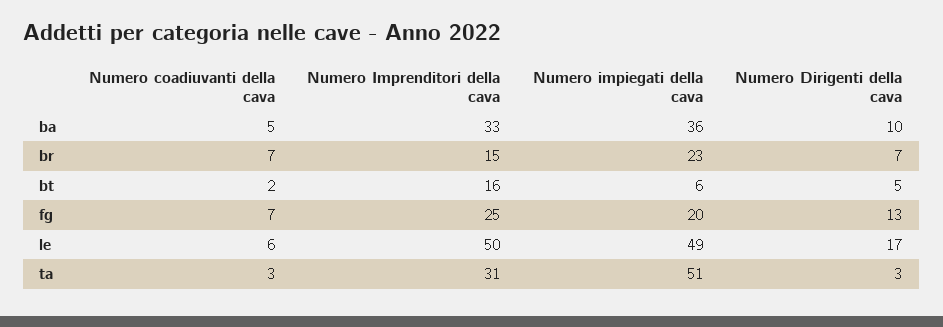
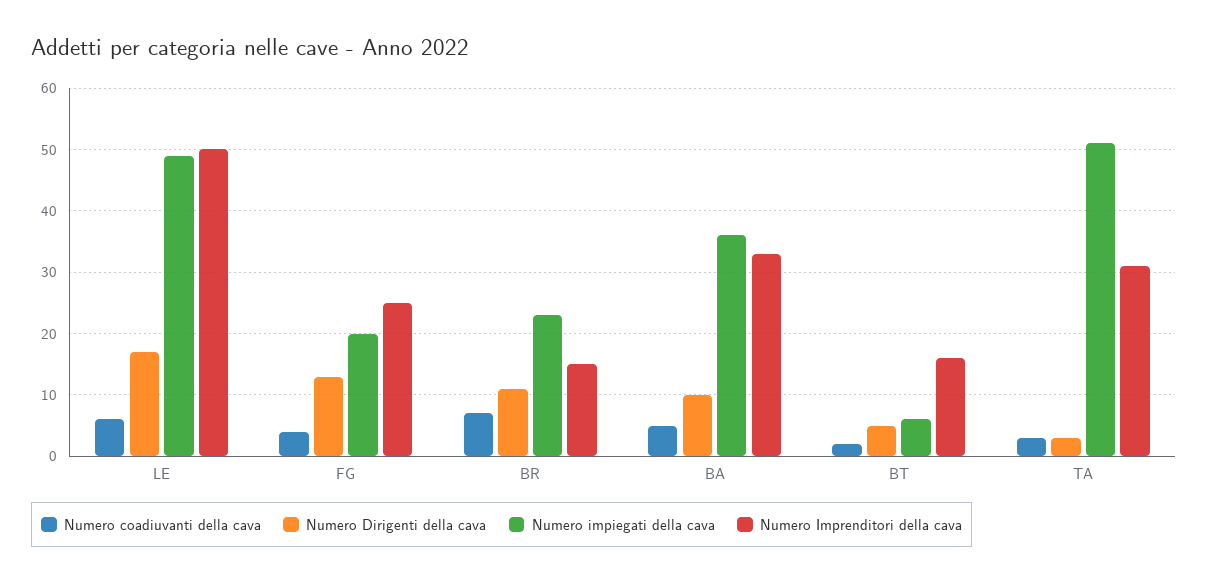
  {
    "Numero coadiuvanti della cava": {
      "ba": 5,
      "br": 7,
      "bt": 2,
-     "fg": 7,
+     "fg": 4,
      "le": 6,
      "ta": 3
    },
    "Numero Imprenditori della cava": {
      "ba": 33,
      "br": 15,
      "bt": 16,
      "fg": 25,
      "le": 50,
      "ta": 31
    },
    "Numero impiegati della cava": {
      "ba": 36,
      "br": 23,
      "bt": 6,
      "fg": 20,
      "le": 49,
      "ta": 51
    },
    "Numero Dirigenti della cava": {
      "ba": 10,
-     "br": 7,
+     "br": 11,
      "bt": 5,
      "fg": 13,
      "le": 17,
      "ta": 3
    }
  }

